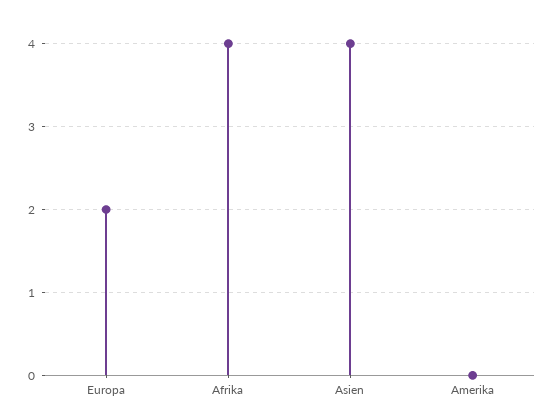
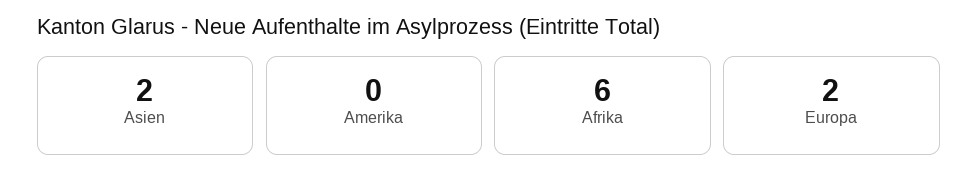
  {
    "Europa": 2,
-   "Afrika": 4,
+   "Afrika": 6,
-   "Asien": 4,
+   "Asien": 2,
    "Amerika": 0
  }

